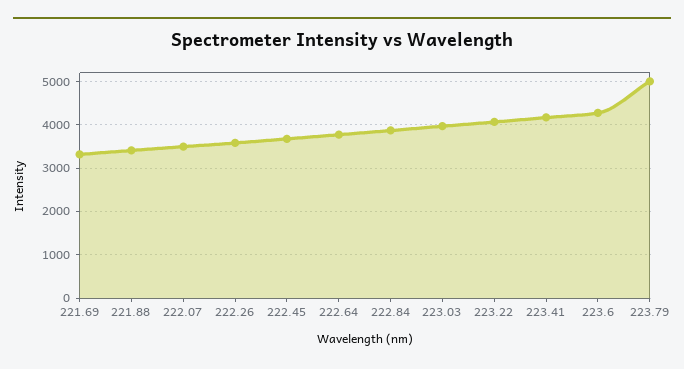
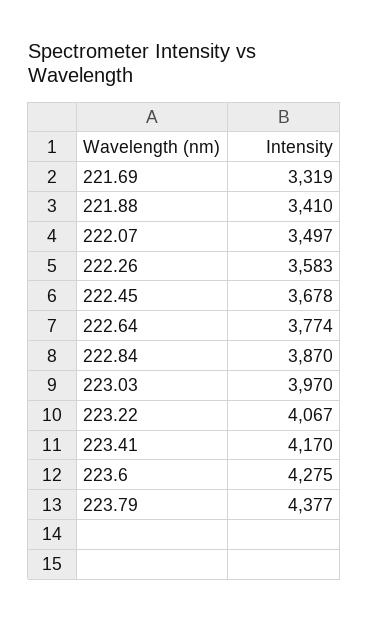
  {
    "221.69": 3319,
    "221.88": 3410,
    "222.07": 3497,
    "222.26": 3583,
    "222.45": 3678,
    "222.64": 3774,
    "222.84": 3870,
    "223.03": 3970,
    "223.22": 4067,
    "223.41": 4170,
    "223.6": 4275,
-   "223.79": 5000
+   "223.79": 4377
  }

